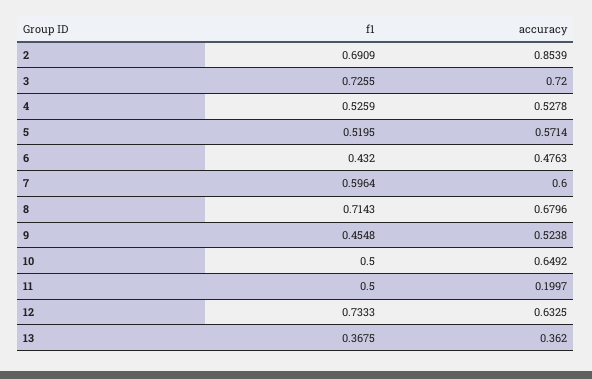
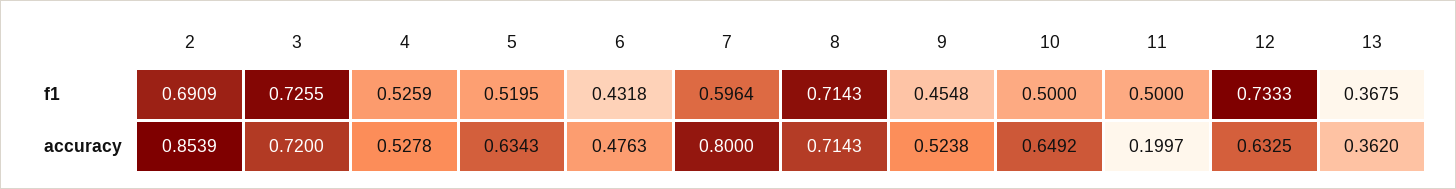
  {
    "f1": {
      "2": 0.6909,
      "3": 0.7255,
      "4": 0.5259,
      "5": 0.5195,
-     "6": 0.432,
+     "6": 0.4318,
      "7": 0.5964,
      "8": 0.7143,
      "9": 0.4548,
      "10": 0.5,
      "11": 0.5,
      "12": 0.7333,
      "13": 0.3675
    },
    "accuracy": {
      "2": 0.8539,
      "3": 0.72,
      "4": 0.5278,
-     "5": 0.5714,
+     "5": 0.6343,
      "6": 0.4763,
-     "7": 0.6,
+     "7": 0.8,
-     "8": 0.6796,
+     "8": 0.7143,
      "9": 0.5238,
      "10": 0.6492,
      "11": 0.1997,
      "12": 0.6325,
      "13": 0.362
    }
  }

